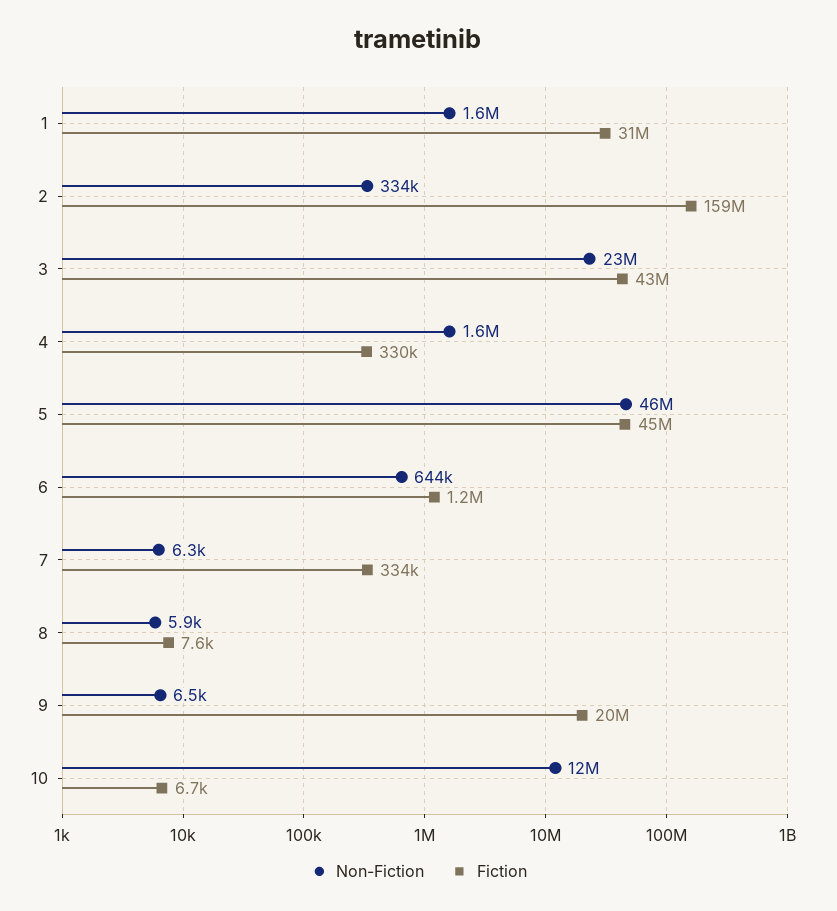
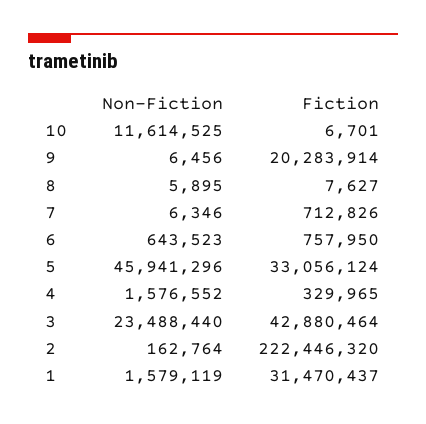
  {
    "Non-Fiction": {
      "1": 1579119,
-     "2": 334000,
+     "2": 162764,
      "3": 23488440,
      "4": 1576552,
      "5": 45941296,
      "6": 643523,
      "7": 6346,
      "8": 5895,
      "9": 6456,
      "10": 11614525
    },
    "Fiction": {
      "1": 31470437,
-     "2": 159000000,
+     "2": 222446320,
      "3": 42880464,
      "4": 329965,
-     "5": 45000000,
+     "5": 33056124,
-     "6": 1200000,
+     "6": 757950,
-     "7": 334000,
+     "7": 712826,
      "8": 7627,
      "9": 20283914,
      "10": 6701
    }
  }

